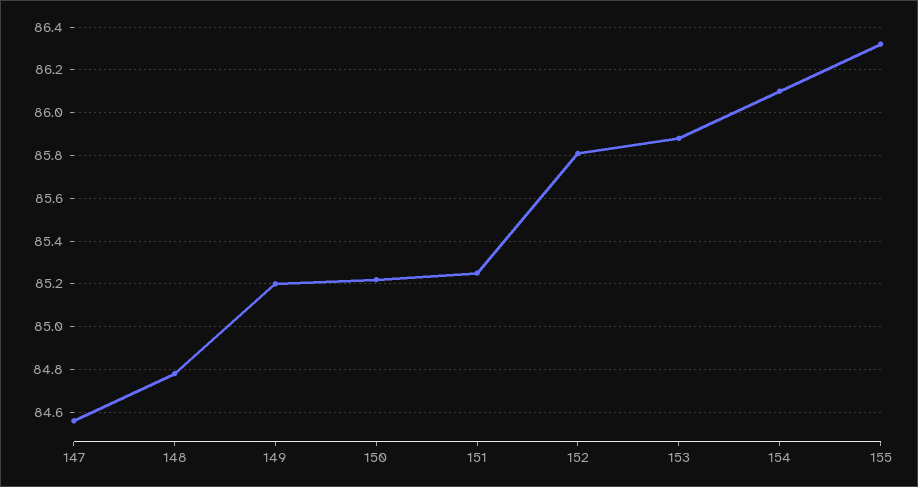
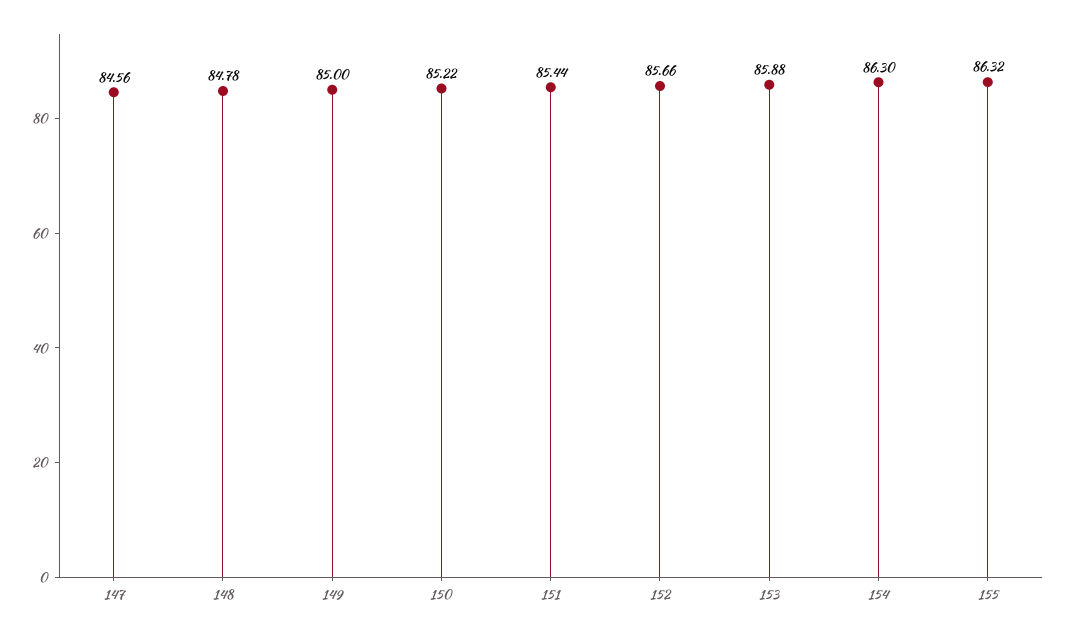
  {
    "147": 84.56,
    "148": 84.78,
-   "149": 85.2,
+   "149": 85,
    "150": 85.22,
-   "151": 85.25,
+   "151": 85.44,
-   "152": 85.8,
+   "152": 85.66,
    "153": 85.88,
-   "154": 86.1,
+   "154": 86.3,
    "155": 86.32
  }

